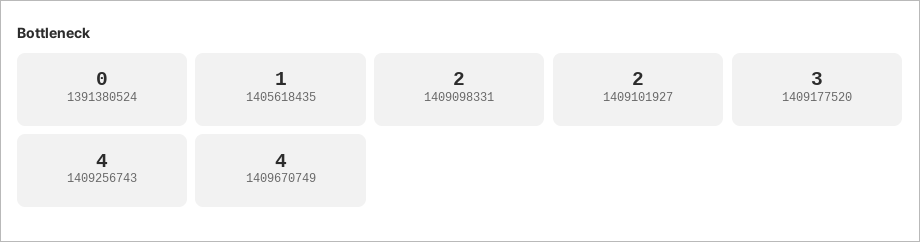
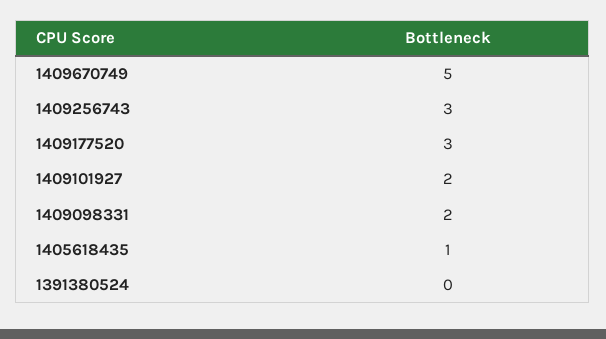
  {
    "1391380524": 0,
    "1405618435": 1,
    "1409098331": 2,
    "1409101927": 2,
    "1409177520": 3,
-   "1409256743": 4,
+   "1409256743": 3,
-   "1409670749": 4
+   "1409670749": 5
  }

